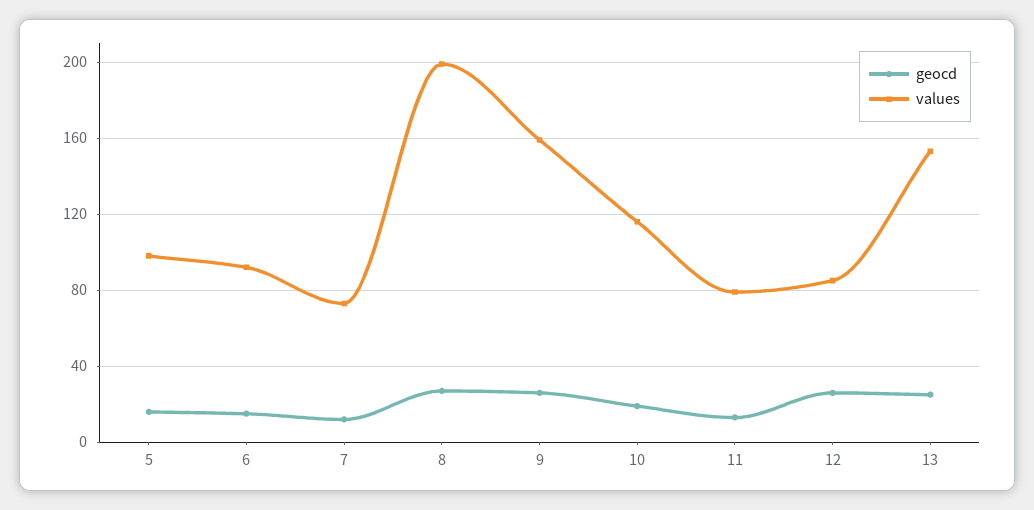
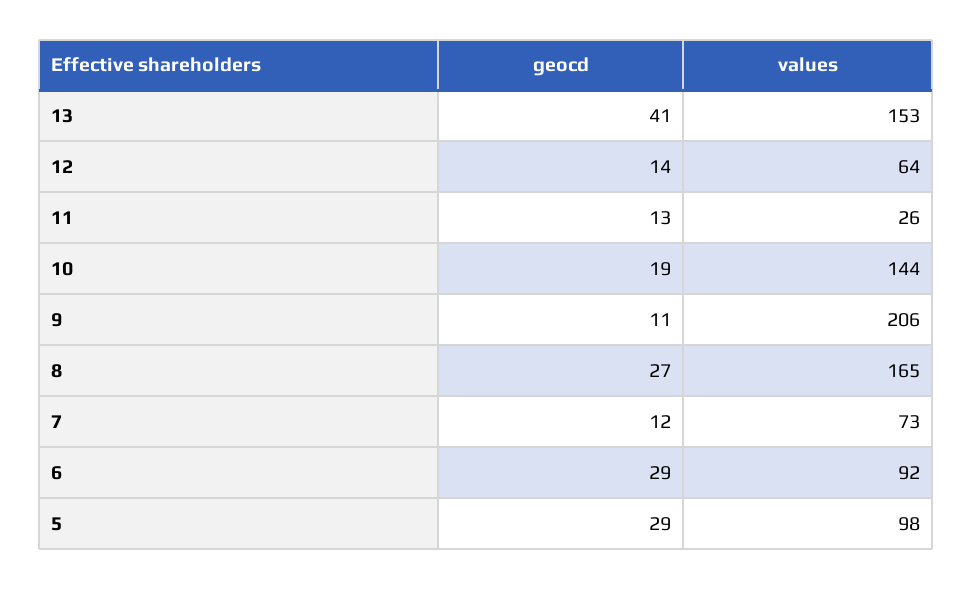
  {
    "geocd": {
-     "5": 15,
+     "5": 29,
-     "6": 15,
+     "6": 29,
      "7": 12,
      "8": 27,
-     "9": 25,
+     "9": 11,
      "10": 19,
      "11": 13,
-     "12": 25,
+     "12": 14,
-     "13": 25
+     "13": 41
    },
    "values": {
      "5": 98,
      "6": 92,
      "7": 73,
-     "8": 200,
+     "8": 165,
-     "9": 160,
+     "9": 206,
-     "10": 115,
+     "10": 144,
-     "11": 80,
+     "11": 26,
-     "12": 85,
+     "12": 64,
      "13": 153
    }
  }

